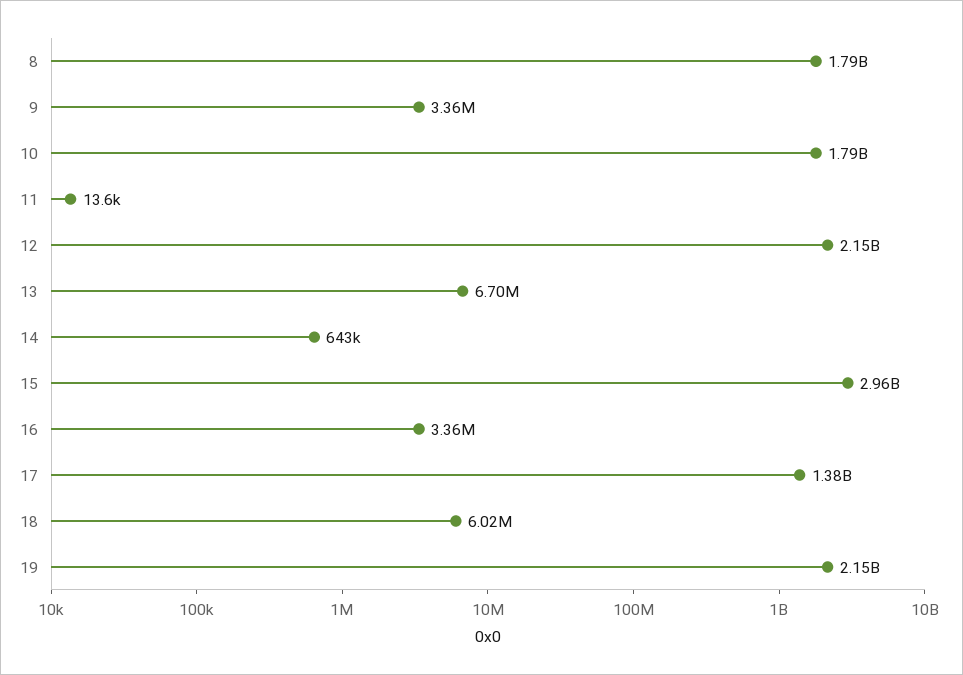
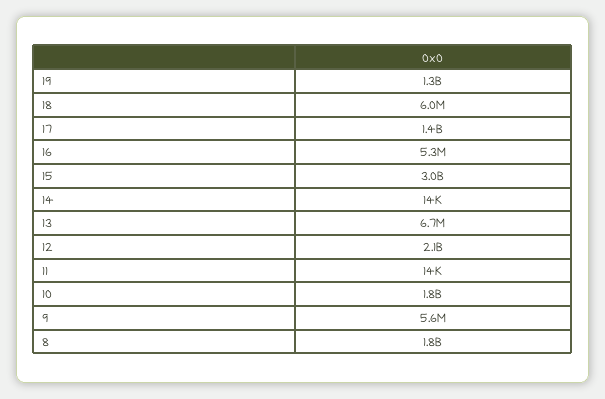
  {
    "8": 1790000000,
-   "9": 3360000,
+   "9": 5600000,
    "10": 1790000000,
    "11": 13600,
    "12": 2150000000,
    "13": 6700000,
-   "14": 643000,
+   "14": 14000,
    "15": 2960000000,
-   "16": 3360000,
+   "16": 5300000,
    "17": 1380000000,
    "18": 6020000,
-   "19": 2150000000
+   "19": 1300000000
  }

